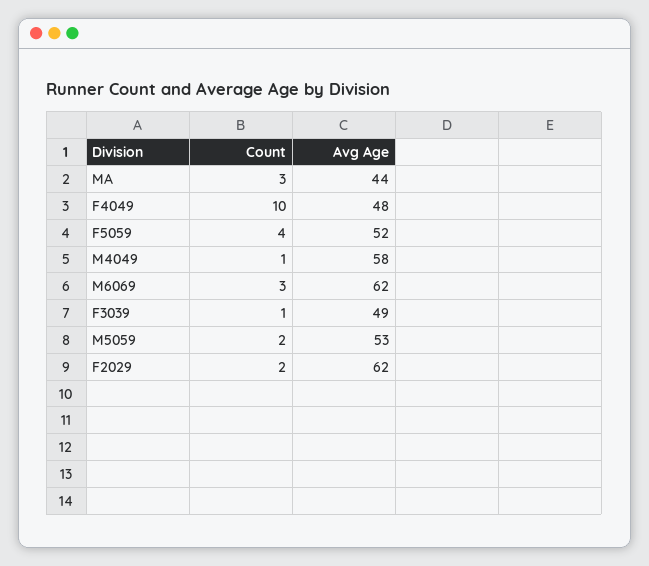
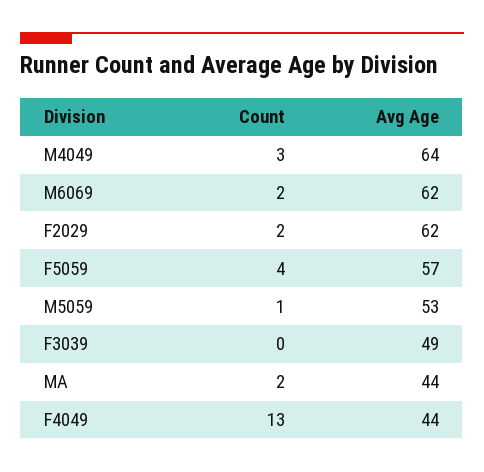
  {
    "Count": {
-     "MA": 3,
+     "MA": 2,
-     "F4049": 10,
+     "F4049": 13,
      "F5059": 4,
-     "M4049": 1,
+     "M4049": 3,
-     "M6069": 3,
+     "M6069": 2,
-     "F3039": 1,
+     "F3039": 0,
-     "M5059": 2,
+     "M5059": 1,
      "F2029": 2
    },
    "Avg Age": {
      "MA": 44,
-     "F4049": 48,
+     "F4049": 44,
-     "F5059": 52,
+     "F5059": 57,
-     "M4049": 58,
+     "M4049": 64,
      "M6069": 62,
      "F3039": 49,
      "M5059": 53,
      "F2029": 62
    }
  }

